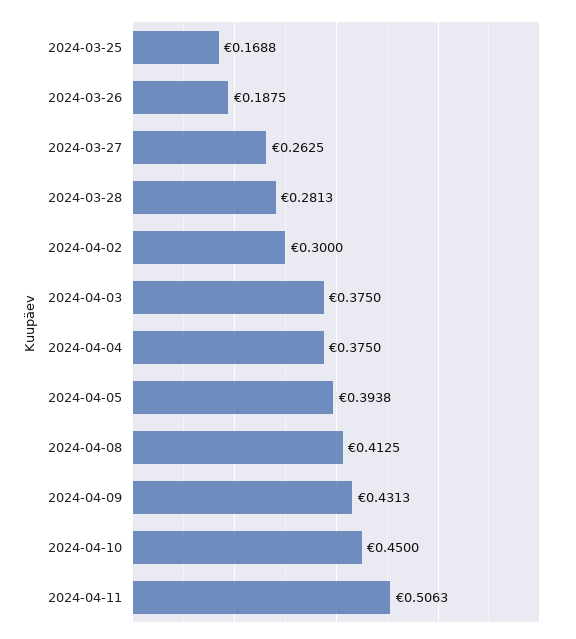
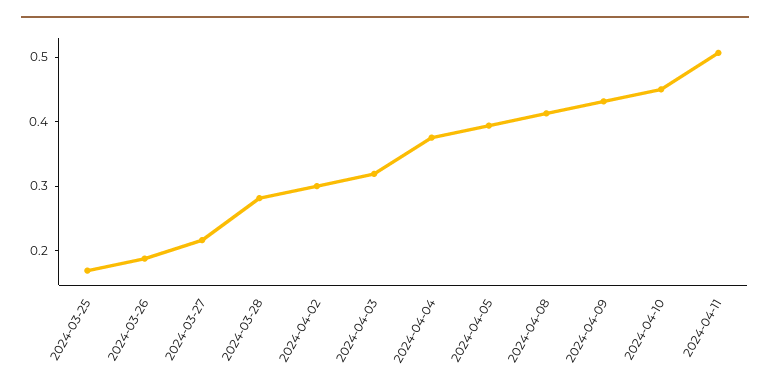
  {
    "2024-03-25": 0.1688,
    "2024-03-26": 0.1875,
-   "2024-03-27": 0.2625,
+   "2024-03-27": 0.22,
    "2024-03-28": 0.2813,
    "2024-04-02": 0.3,
-   "2024-04-03": 0.375,
+   "2024-04-03": 0.32,
    "2024-04-04": 0.375,
    "2024-04-05": 0.3938,
    "2024-04-08": 0.4125,
    "2024-04-09": 0.4313,
    "2024-04-10": 0.45,
    "2024-04-11": 0.5063
  }

